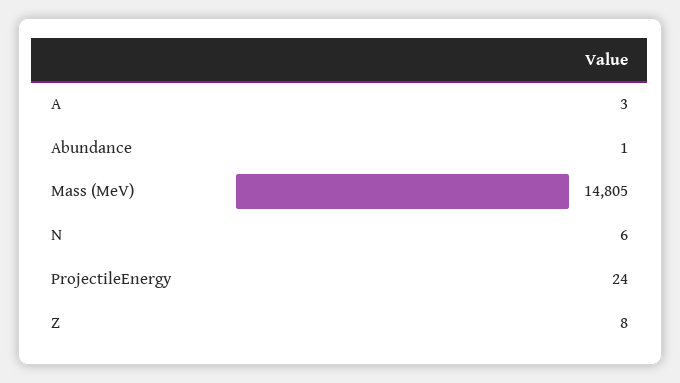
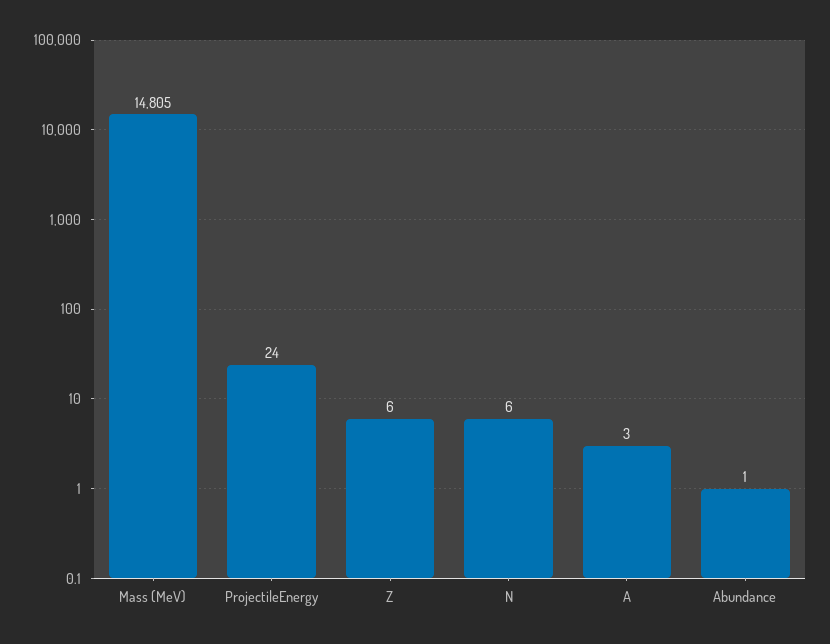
  {
    "A": 3,
    "Abundance": 1,
    "Mass (MeV)": 14805,
    "N": 6,
    "ProjectileEnergy": 24,
-   "Z": 8
+   "Z": 6
  }

